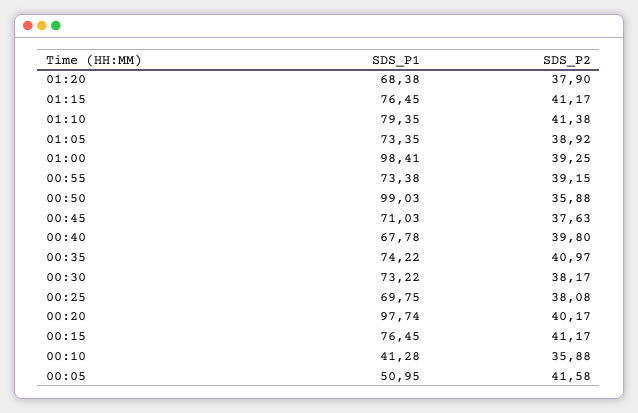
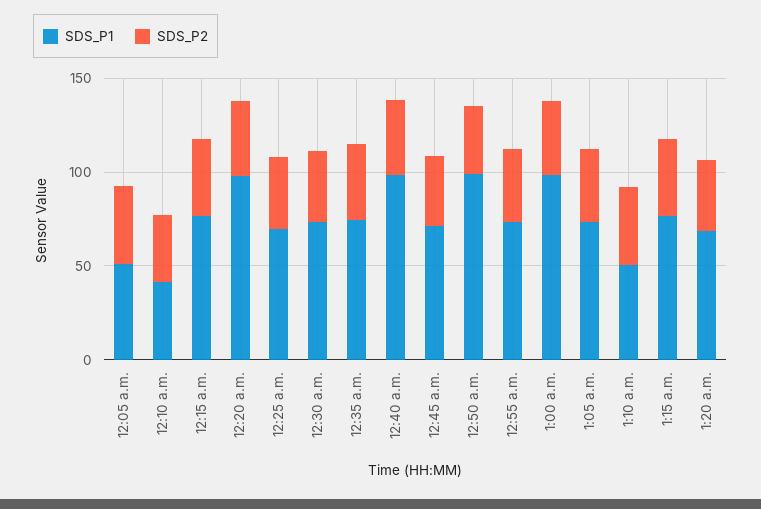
  {
    "SDS_P1": {
      "01:20": 68.38,
      "01:15": 76.45,
-     "01:10": 79.35,
+     "01:10": 50,
      "01:05": 73.35,
      "01:00": 98.41,
      "00:55": 73.38,
      "00:50": 99.03,
      "00:45": 71.03,
-     "00:40": 67.78,
+     "00:40": 100,
      "00:35": 74.22,
      "00:30": 73.22,
      "00:25": 69.75,
      "00:20": 97.74,
      "00:15": 76.45,
      "00:10": 41.28,
      "00:05": 50.95
    },
    "SDS_P2": {
      "01:20": 37.9,
      "01:15": 41.17,
      "01:10": 41.38,
      "01:05": 38.92,
      "01:00": 39.25,
      "00:55": 39.15,
      "00:50": 35.88,
      "00:45": 37.63,
      "00:40": 39.8,
      "00:35": 40.97,
      "00:30": 38.17,
      "00:25": 38.08,
      "00:20": 40.17,
      "00:15": 41.17,
      "00:10": 35.88,
      "00:05": 41.58
    }
  }

